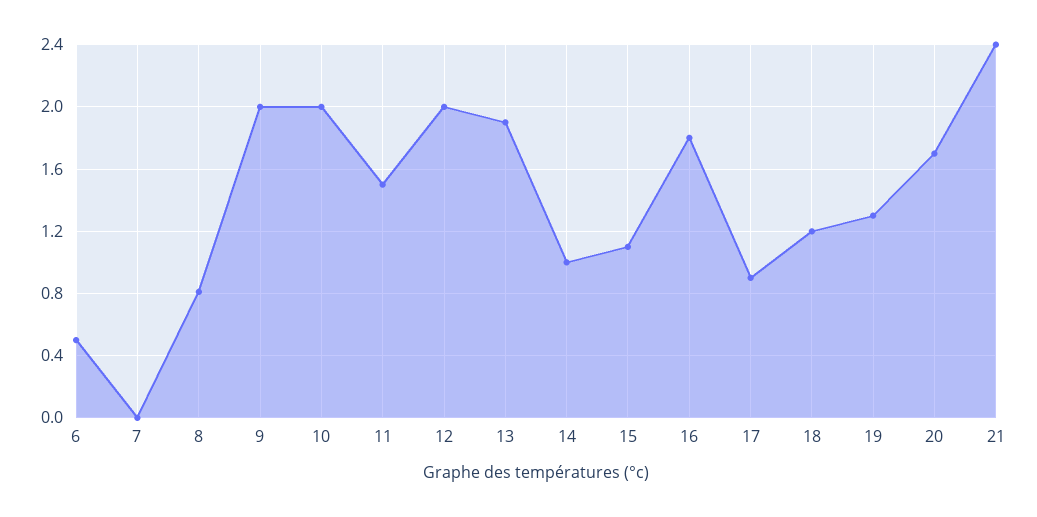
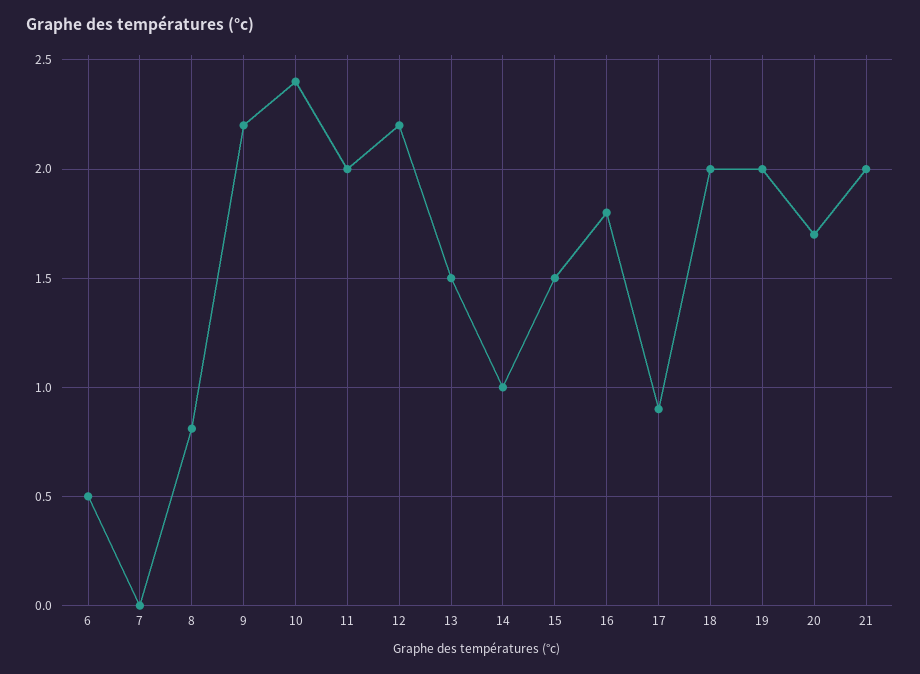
  {
    "6": 0.5,
    "7": 0,
    "8": 0.8,
-   "9": 2,
+   "9": 2.2,
-   "10": 2,
+   "10": 2.4,
-   "11": 1.5,
+   "11": 2,
-   "12": 2,
+   "12": 2.2,
-   "13": 1.9,
+   "13": 1.5,
    "14": 1,
-   "15": 1.1,
+   "15": 1.5,
    "16": 1.8,
    "17": 0.9,
-   "18": 1.2,
+   "18": 2,
-   "19": 1.3,
+   "19": 2,
    "20": 1.7,
-   "21": 2.4
+   "21": 2
  }

